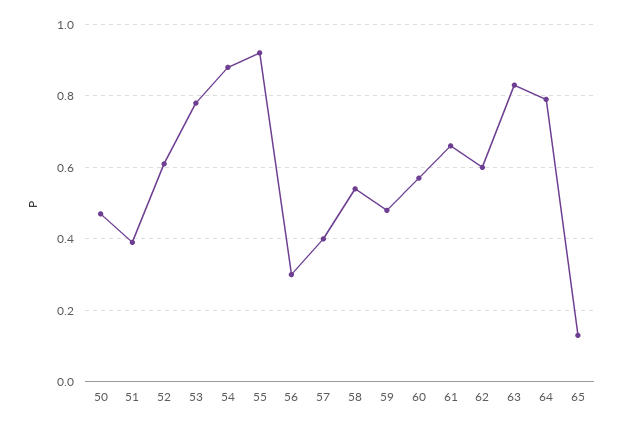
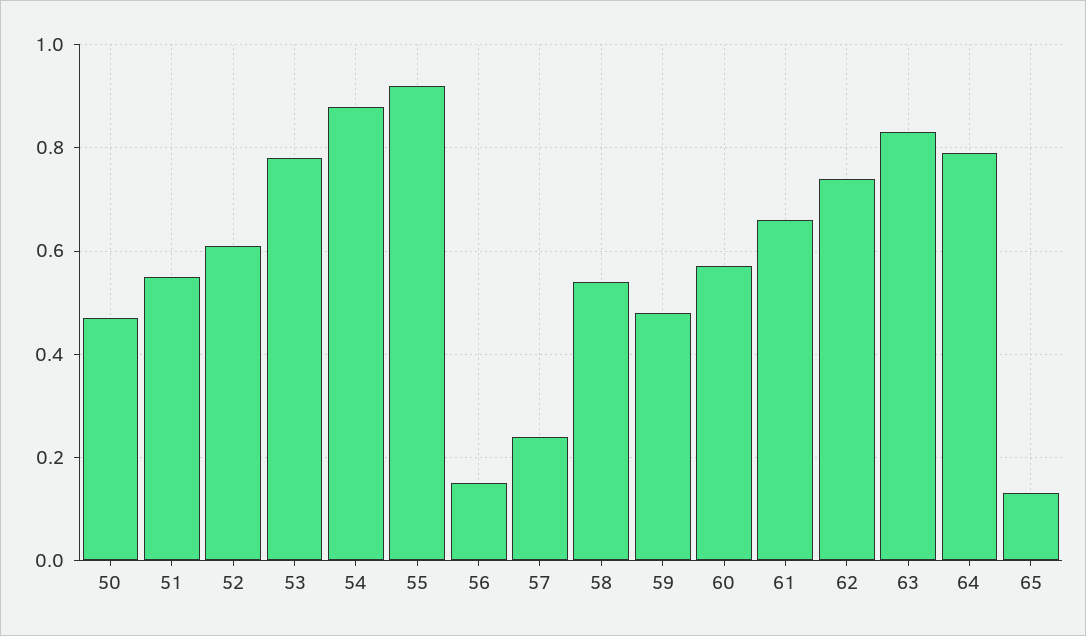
  {
    "50": 0.45,
-   "51": 0.4,
+   "51": 0.55,
    "52": 0.6,
    "53": 0.8,
    "54": 0.9,
    "55": 0.9,
-   "56": 0.3,
+   "56": 0.15,
-   "57": 0.4,
+   "57": 0.25,
    "58": 0.55,
    "59": 0.5,
    "60": 0.55,
    "61": 0.65,
-   "62": 0.6,
+   "62": 0.75,
    "63": 0.85,
    "64": 0.8,
    "65": 0.15
  }

